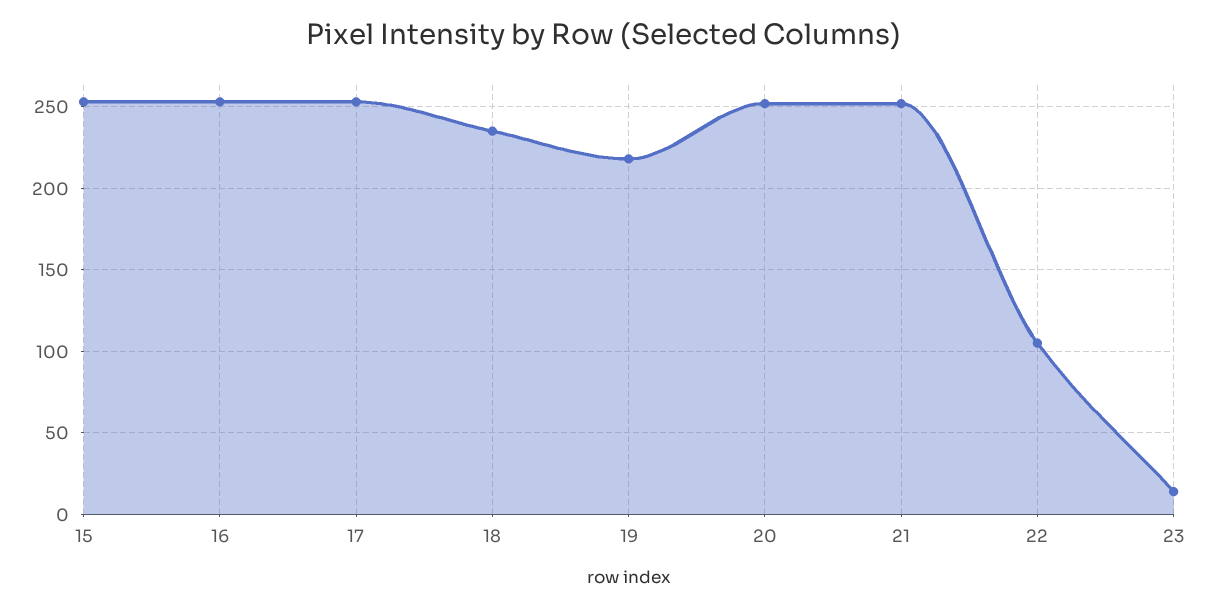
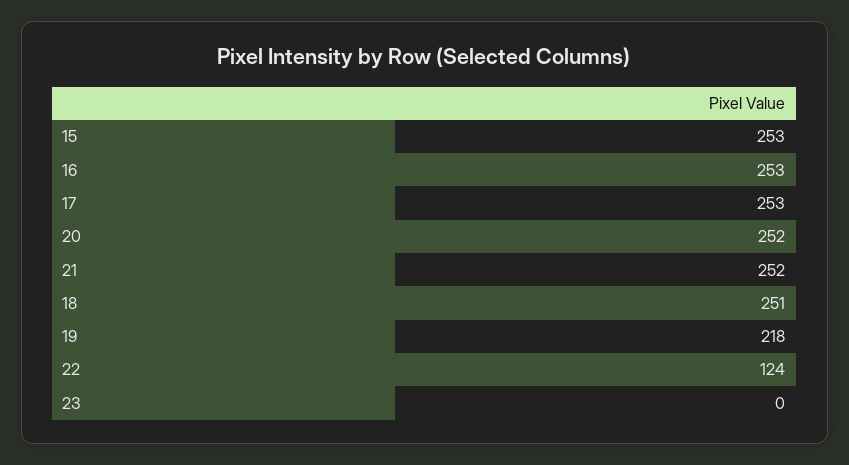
  {
    "15": 253,
    "16": 253,
    "17": 253,
-   "18": 235,
+   "18": 251,
    "19": 218,
    "20": 252,
    "21": 252,
-   "22": 105,
+   "22": 124,
-   "23": 15
+   "23": 0
  }

